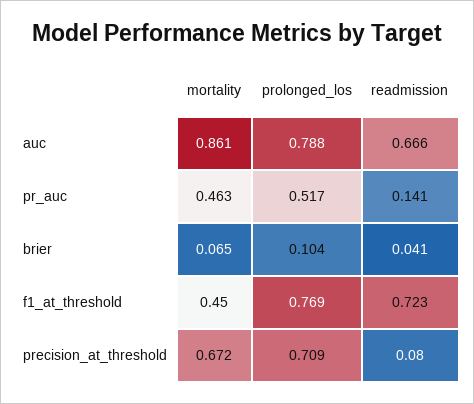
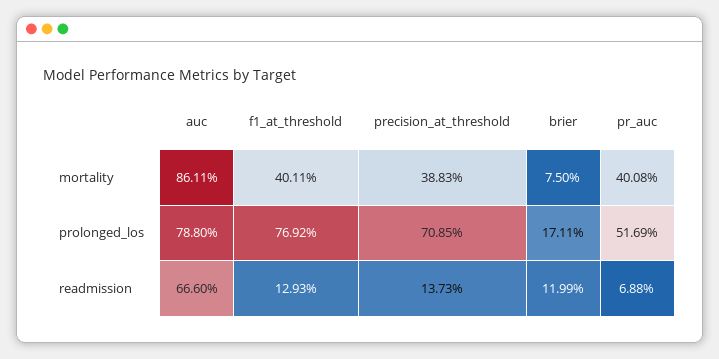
  {
    "mortality": {
      "auc": 0.8611,
-     "pr_auc": 0.463,
+     "pr_auc": 0.4008,
-     "brier": 0.065,
+     "brier": 0.075,
-     "f1_at_threshold": 0.45,
+     "f1_at_threshold": 0.4011,
-     "precision_at_threshold": 0.672
+     "precision_at_threshold": 0.3883
    },
    "prolonged_los": {
      "auc": 0.788,
      "pr_auc": 0.5169,
-     "brier": 0.104,
+     "brier": 0.1711,
      "f1_at_threshold": 0.7692,
      "precision_at_threshold": 0.7085
    },
    "readmission": {
      "auc": 0.666,
-     "pr_auc": 0.141,
+     "pr_auc": 0.0688,
-     "brier": 0.041,
+     "brier": 0.1199,
-     "f1_at_threshold": 0.723,
+     "f1_at_threshold": 0.1293,
-     "precision_at_threshold": 0.08
+     "precision_at_threshold": 0.1373
    }
  }

